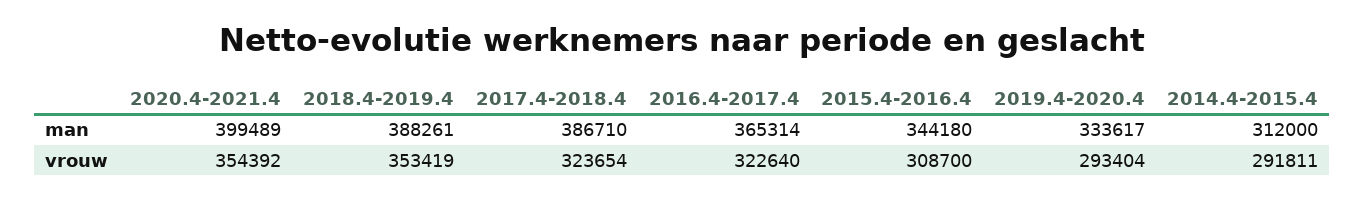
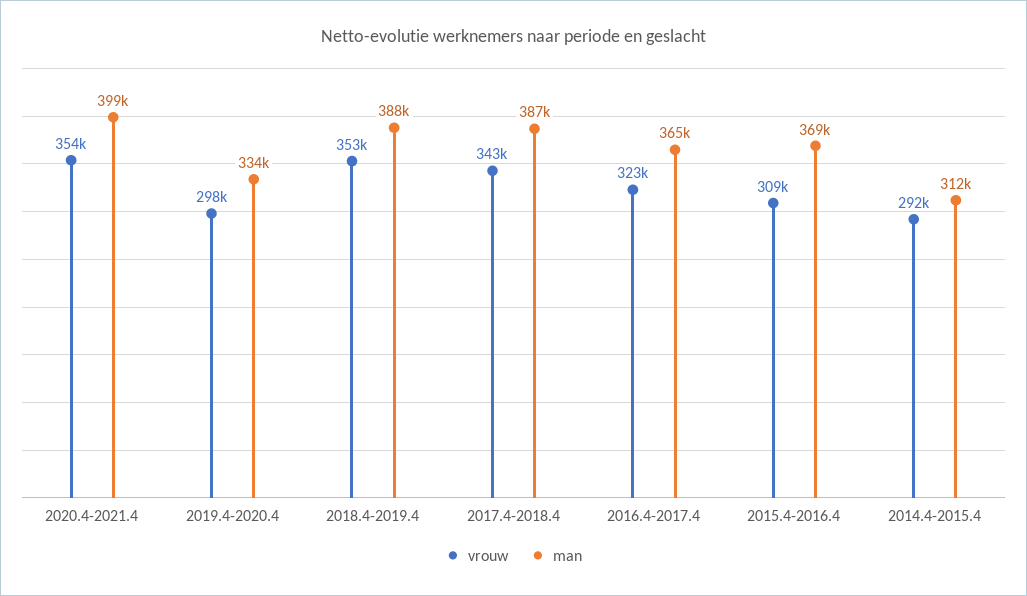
  {
    "man": {
      "2020.4-2021.4": 399489,
      "2018.4-2019.4": 388261,
      "2017.4-2018.4": 386710,
      "2016.4-2017.4": 365314,
-     "2015.4-2016.4": 344180,
+     "2015.4-2016.4": 369000,
      "2019.4-2020.4": 333617,
      "2014.4-2015.4": 312000
    },
    "vrouw": {
      "2020.4-2021.4": 354392,
      "2018.4-2019.4": 353419,
-     "2017.4-2018.4": 323654,
+     "2017.4-2018.4": 343000,
      "2016.4-2017.4": 322640,
      "2015.4-2016.4": 308700,
-     "2019.4-2020.4": 293404,
+     "2019.4-2020.4": 298000,
      "2014.4-2015.4": 291811
    }
  }

